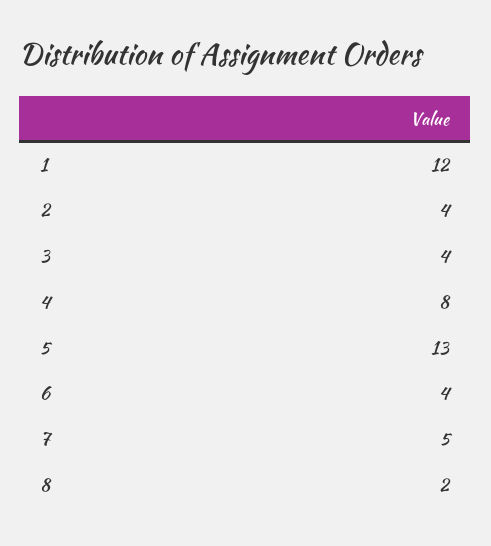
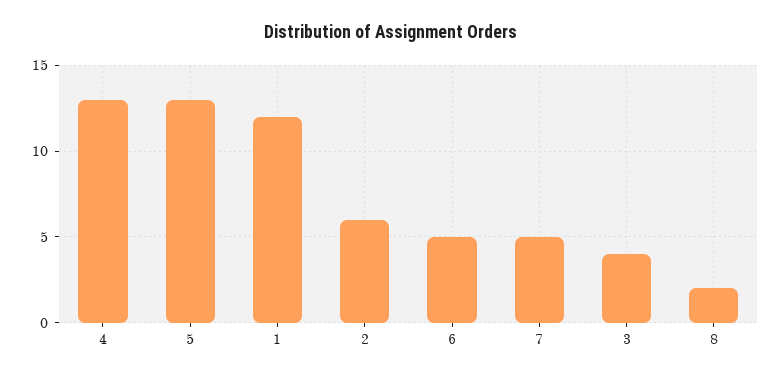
  {
    "1": 12,
-   "2": 4,
+   "2": 6,
    "3": 4,
-   "4": 8,
+   "4": 13,
    "5": 13,
-   "6": 4,
+   "6": 5,
    "7": 5,
    "8": 2
  }

